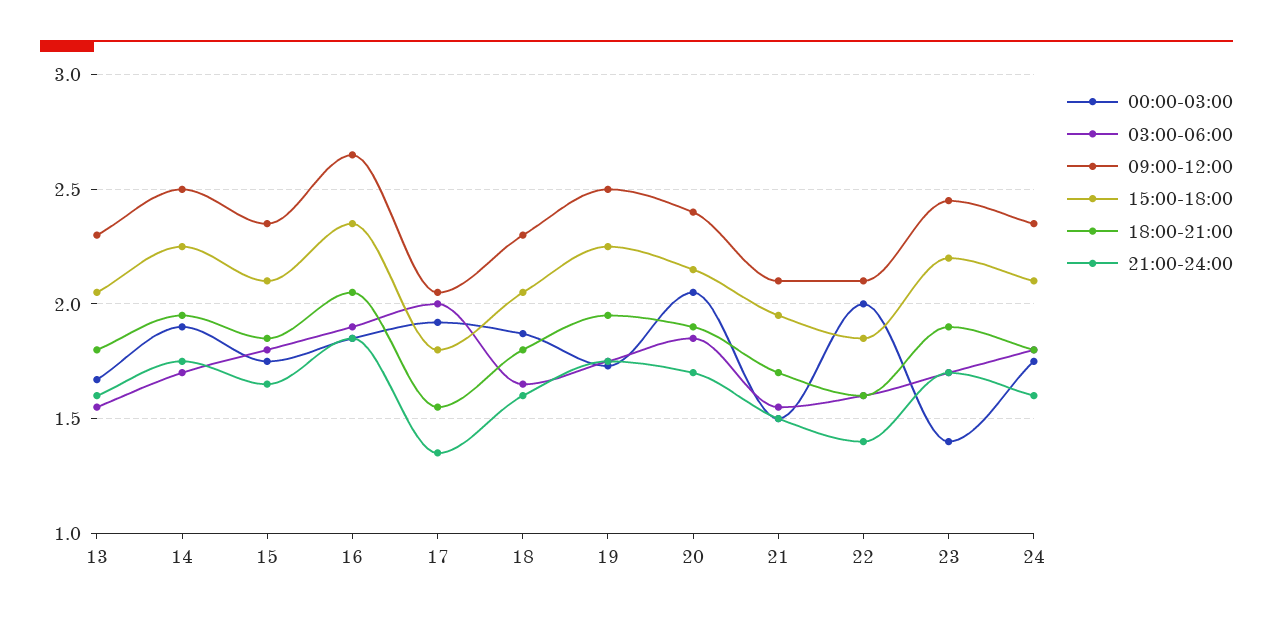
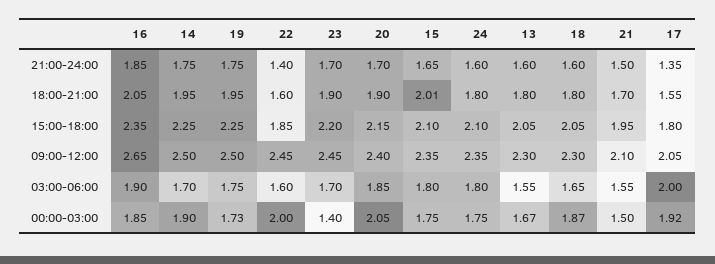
  {
    "00:00-03:00": {
      "13": 1.67,
      "14": 1.9,
      "15": 1.75,
      "16": 1.85,
      "17": 1.92,
      "18": 1.87,
      "19": 1.73,
      "20": 2.05,
      "21": 1.5,
      "22": 2,
      "23": 1.4,
      "24": 1.75
    },
    "03:00-06:00": {
      "13": 1.55,
      "14": 1.7,
      "15": 1.8,
      "16": 1.9,
      "17": 2,
      "18": 1.65,
      "19": 1.75,
      "20": 1.85,
      "21": 1.55,
      "22": 1.6,
      "23": 1.7,
      "24": 1.8
    },
    "09:00-12:00": {
      "13": 2.3,
      "14": 2.5,
      "15": 2.35,
      "16": 2.65,
      "17": 2.05,
      "18": 2.3,
      "19": 2.5,
      "20": 2.4,
      "21": 2.1,
-     "22": 2.1,
+     "22": 2.45,
      "23": 2.45,
      "24": 2.35
    },
    "15:00-18:00": {
      "13": 2.05,
      "14": 2.25,
      "15": 2.1,
      "16": 2.35,
      "17": 1.8,
      "18": 2.05,
      "19": 2.25,
      "20": 2.15,
      "21": 1.95,
      "22": 1.85,
      "23": 2.2,
      "24": 2.1
    },
    "18:00-21:00": {
      "13": 1.8,
      "14": 1.95,
-     "15": 1.85,
+     "15": 2.01,
      "16": 2.05,
      "17": 1.55,
      "18": 1.8,
      "19": 1.95,
      "20": 1.9,
      "21": 1.7,
      "22": 1.6,
      "23": 1.9,
      "24": 1.8
    },
    "21:00-24:00": {
      "13": 1.6,
      "14": 1.75,
      "15": 1.65,
      "16": 1.85,
      "17": 1.35,
      "18": 1.6,
      "19": 1.75,
      "20": 1.7,
      "21": 1.5,
      "22": 1.4,
      "23": 1.7,
      "24": 1.6
    }
  }

